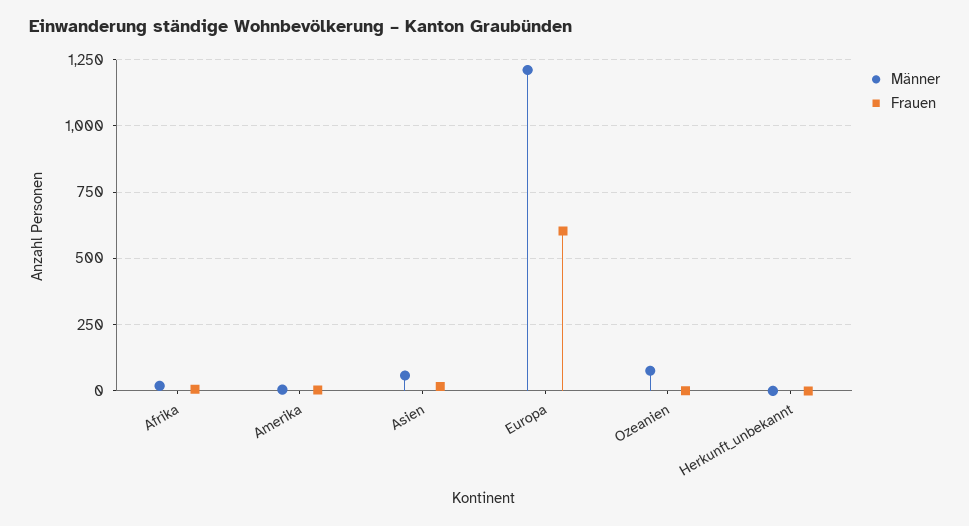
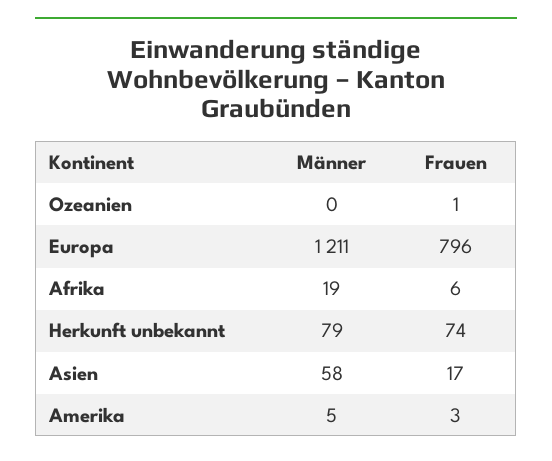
  {
    "Männer": {
      "Afrika": 19,
      "Amerika": 5,
      "Asien": 58,
      "Europa": 1211,
-     "Ozeanien": 75,
+     "Ozeanien": 0,
-     "Herkunft_unbekannt": 0
+     "Herkunft_unbekannt": 79
    },
    "Frauen": {
      "Afrika": 6,
      "Amerika": 3,
      "Asien": 17,
-     "Europa": 600,
+     "Europa": 796,
      "Ozeanien": 1,
-     "Herkunft_unbekannt": 0
+     "Herkunft_unbekannt": 74
    }
  }

